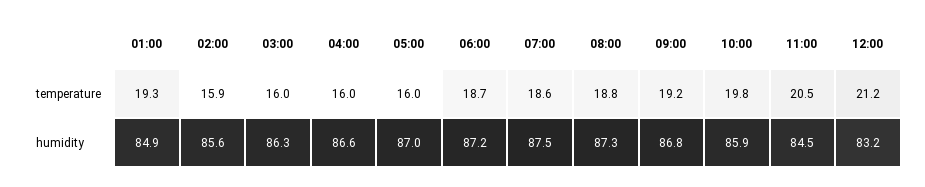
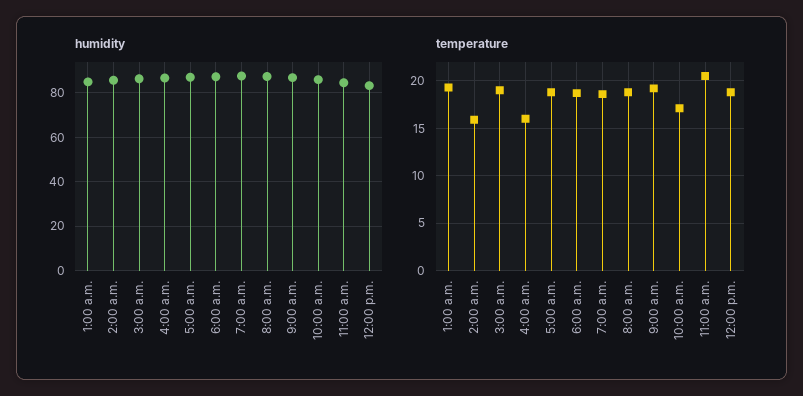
  {
    "temperature": {
      "01:00": 19.3,
      "02:00": 15.9,
-     "03:00": 16,
+     "03:00": 19,
      "04:00": 16,
-     "05:00": 16,
+     "05:00": 19,
      "06:00": 18.7,
      "07:00": 18.6,
      "08:00": 18.8,
      "09:00": 19.2,
-     "10:00": 19.8,
+     "10:00": 17,
      "11:00": 20.5,
-     "12:00": 21.2
+     "12:00": 19
    },
    "humidity": {
      "01:00": 84.9,
      "02:00": 85.6,
      "03:00": 86.3,
      "04:00": 86.6,
      "05:00": 87,
      "06:00": 87.2,
      "07:00": 87.5,
      "08:00": 87.3,
      "09:00": 86.8,
      "10:00": 85.9,
      "11:00": 84.5,
      "12:00": 83.2
    }
  }

